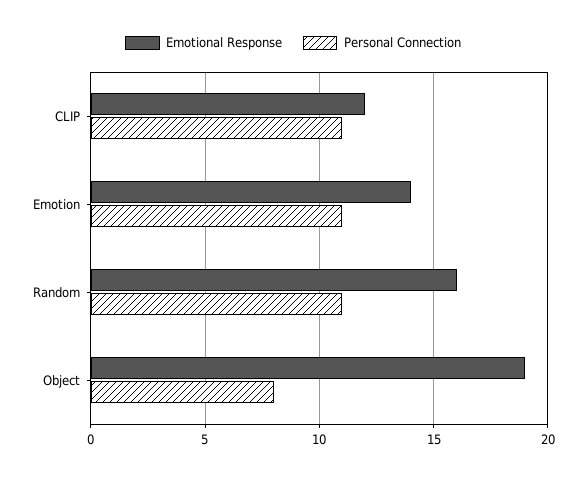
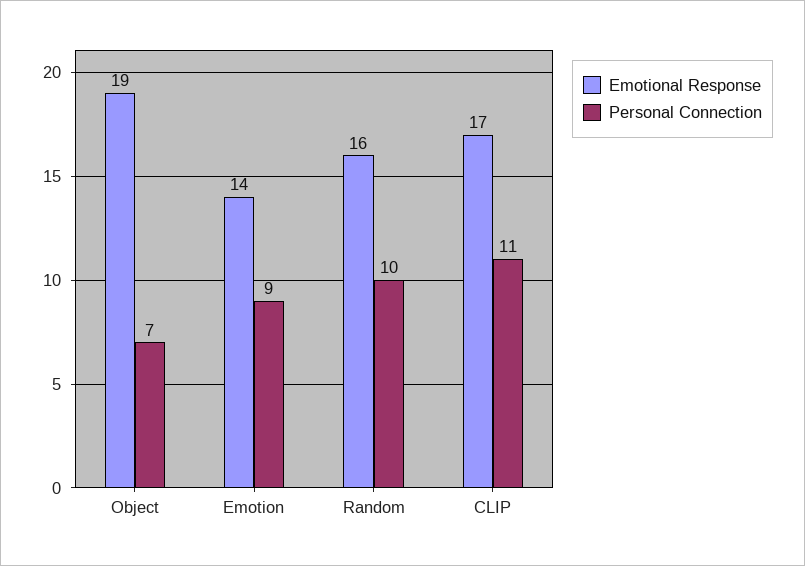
  {
    "Emotional Response": {
-     "CLIP": 12,
+     "CLIP": 17,
      "Emotion": 14,
      "Random": 16,
      "Object": 19
    },
    "Personal Connection": {
      "CLIP": 11,
-     "Emotion": 11,
+     "Emotion": 9,
-     "Random": 11,
+     "Random": 10,
-     "Object": 8
+     "Object": 7
    }
  }

